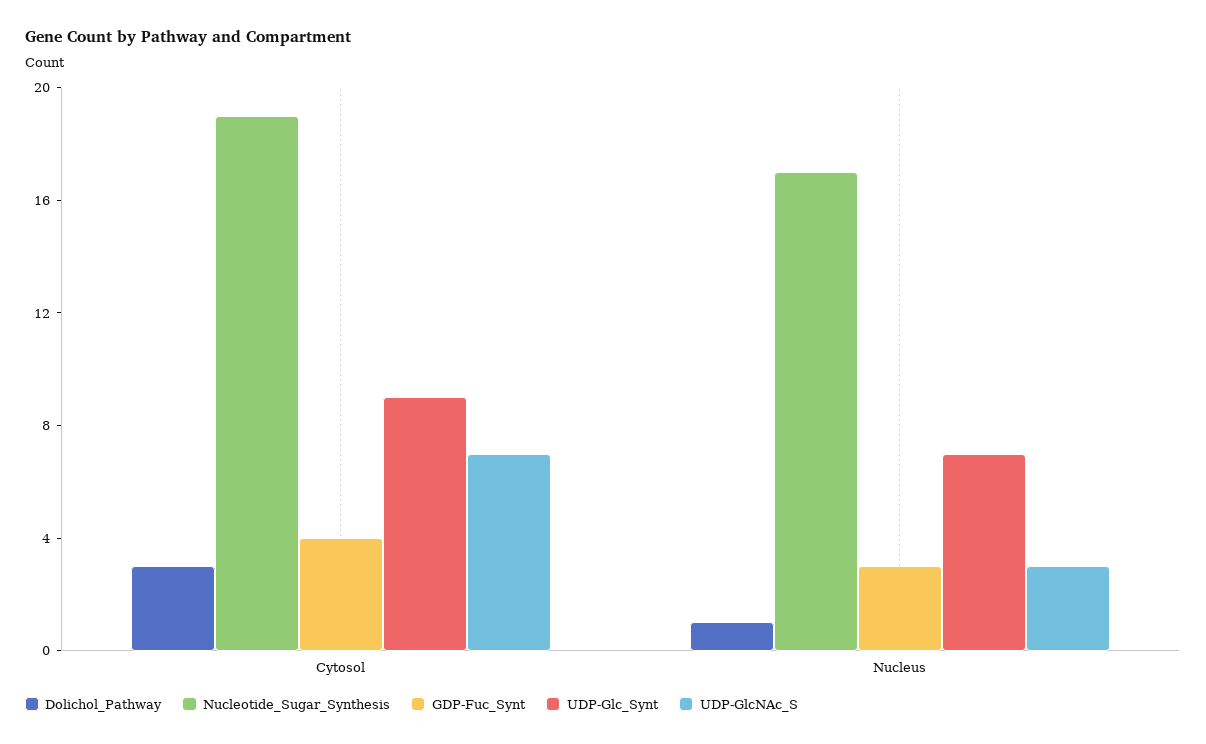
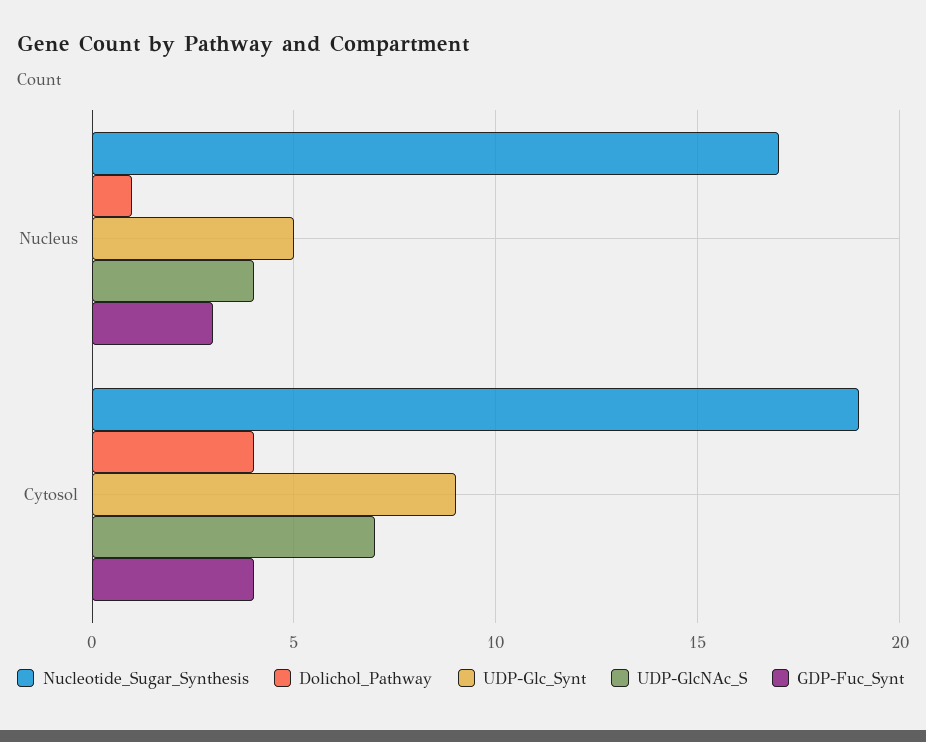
  {
    "Dolichol_Pathway": {
-     "Cytosol": 3,
+     "Cytosol": 4,
      "Nucleus": 1
    },
    "Nucleotide_Sugar_Synthesis": {
      "Cytosol": 19,
      "Nucleus": 17
    },
    "GDP-Fuc_Synt": {
      "Cytosol": 4,
      "Nucleus": 3
    },
    "UDP-Glc_Synt": {
      "Cytosol": 9,
-     "Nucleus": 7
+     "Nucleus": 5
    },
    "UDP-GlcNAc_S": {
      "Cytosol": 7,
-     "Nucleus": 3
+     "Nucleus": 4
    }
  }

